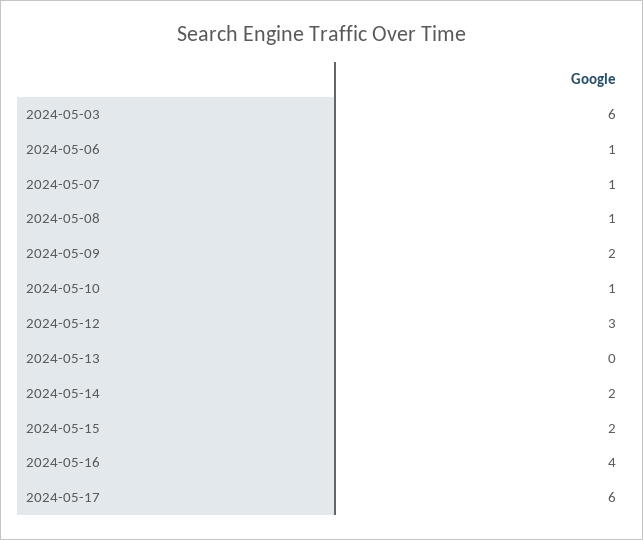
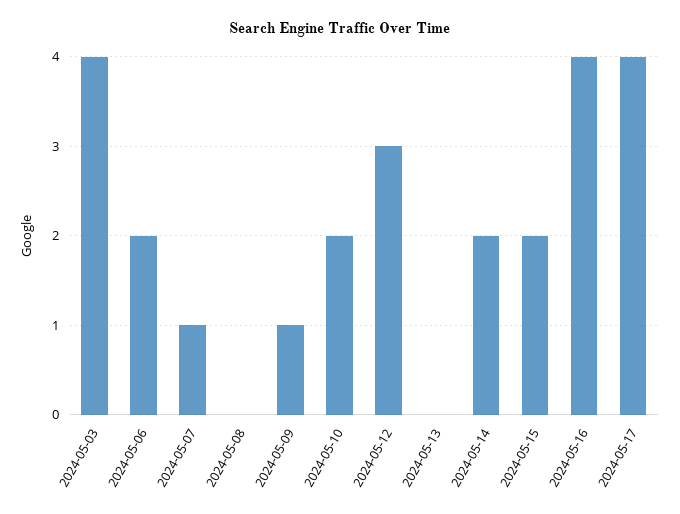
  {
-   "2024-05-03": 6,
+   "2024-05-03": 4,
-   "2024-05-06": 1,
+   "2024-05-06": 2,
    "2024-05-07": 1,
-   "2024-05-08": 1,
+   "2024-05-08": 0,
-   "2024-05-09": 2,
+   "2024-05-09": 1,
-   "2024-05-10": 1,
+   "2024-05-10": 2,
    "2024-05-12": 3,
    "2024-05-13": 0,
    "2024-05-14": 2,
    "2024-05-15": 2,
    "2024-05-16": 4,
-   "2024-05-17": 6
+   "2024-05-17": 4
  }

